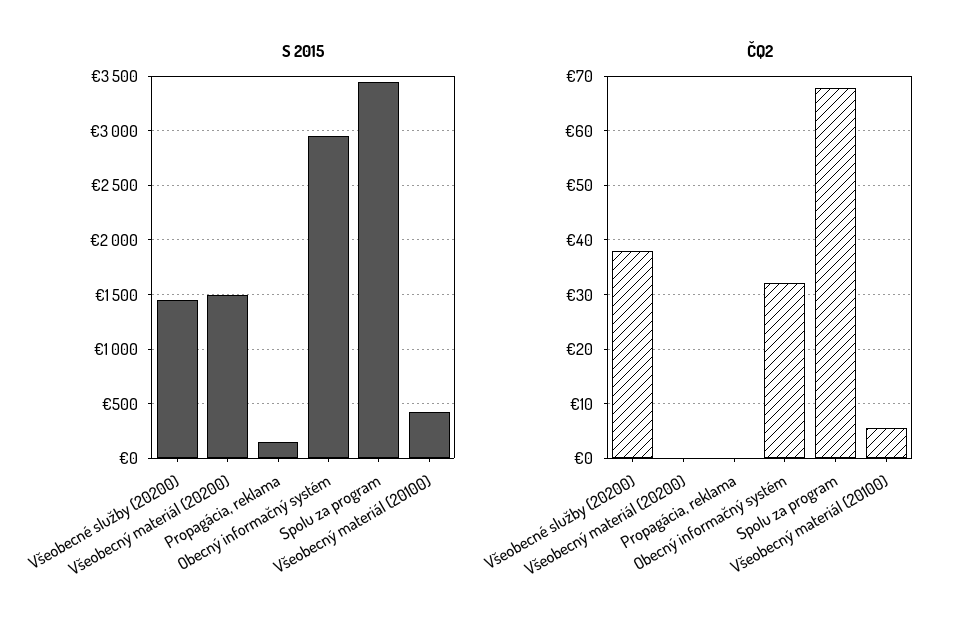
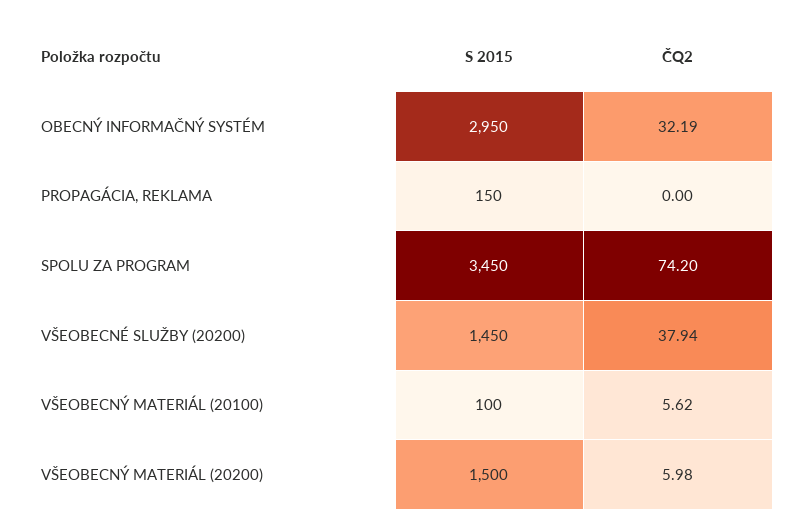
  {
    "S 2015": {
      "Všeobecné služby (20200)": 1450,
      "Všeobecný materiál (20200)": 1500,
      "Propagácia, reklama": 150,
      "Obecný informačný systém": 2950,
      "Spolu za program": 3450,
-     "Všeobecný materiál (20100)": 400
+     "Všeobecný materiál (20100)": 100
    },
    "ČQ2": {
      "Všeobecné služby (20200)": 37.94,
-     "Všeobecný materiál (20200)": 0,
+     "Všeobecný materiál (20200)": 5.98,
      "Propagácia, reklama": 0,
      "Obecný informačný systém": 32.19,
-     "Spolu za program": 68,
+     "Spolu za program": 74.2,
      "Všeobecný materiál (20100)": 5.62
    }
  }

